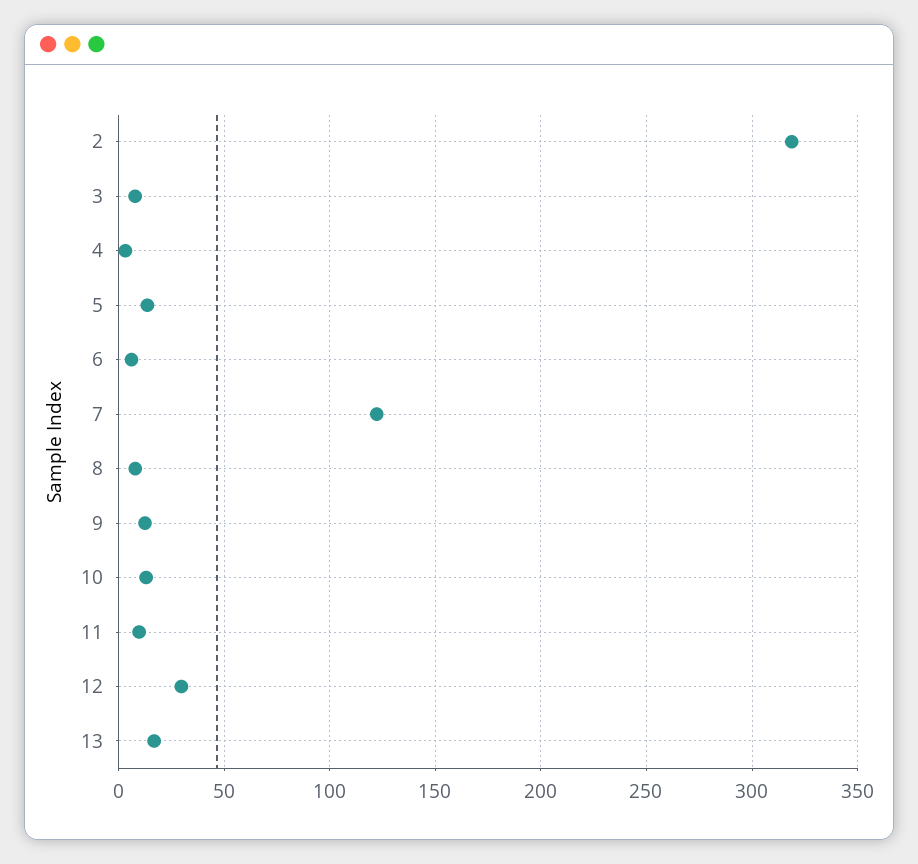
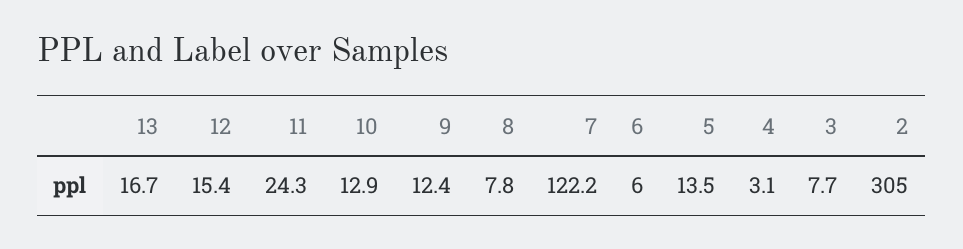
  {
-   "2": 320,
+   "2": 305,
    "3": 7.7,
    "4": 3.1,
    "5": 13.5,
    "6": 6,
    "7": 122.2,
    "8": 7.8,
    "9": 12.4,
    "10": 12.9,
-   "11": 10,
+   "11": 24.3,
-   "12": 30,
+   "12": 15.4,
    "13": 16.7
  }

